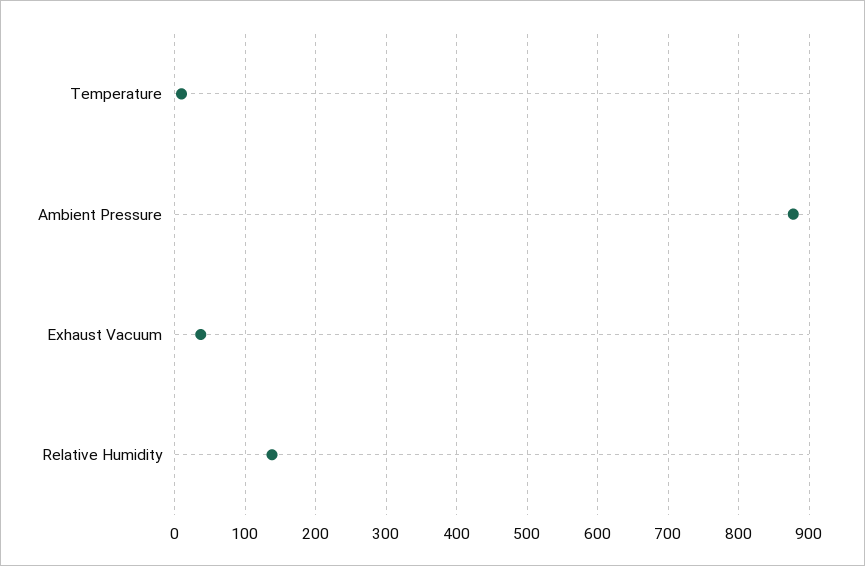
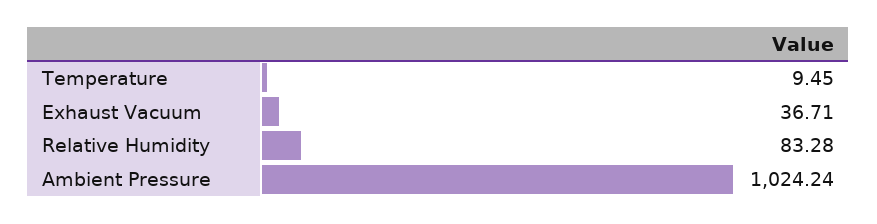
  {
    "Temperature": 9.45,
-   "Ambient Pressure": 880,
+   "Ambient Pressure": 1024.24,
    "Exhaust Vacuum": 36.71,
-   "Relative Humidity": 140
+   "Relative Humidity": 83.28
  }

